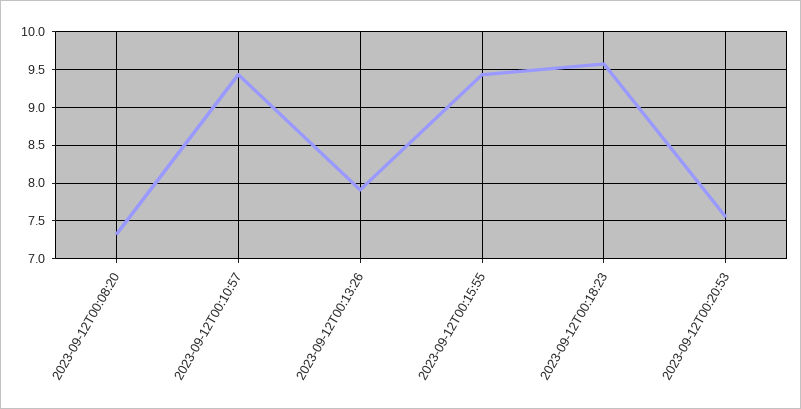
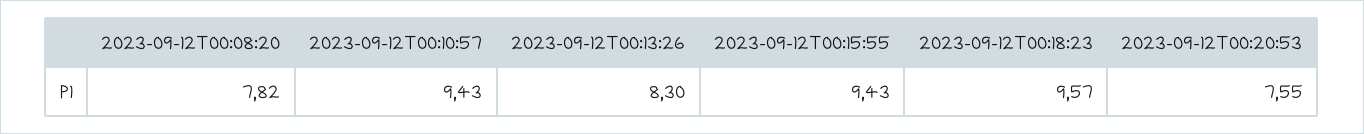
  {
-   "2023-09-12T00:08:20": 7.3,
+   "2023-09-12T00:08:20": 7.82,
    "2023-09-12T00:10:57": 9.43,
-   "2023-09-12T00:13:26": 7.9,
+   "2023-09-12T00:13:26": 8.3,
    "2023-09-12T00:15:55": 9.43,
    "2023-09-12T00:18:23": 9.57,
    "2023-09-12T00:20:53": 7.55
  }

